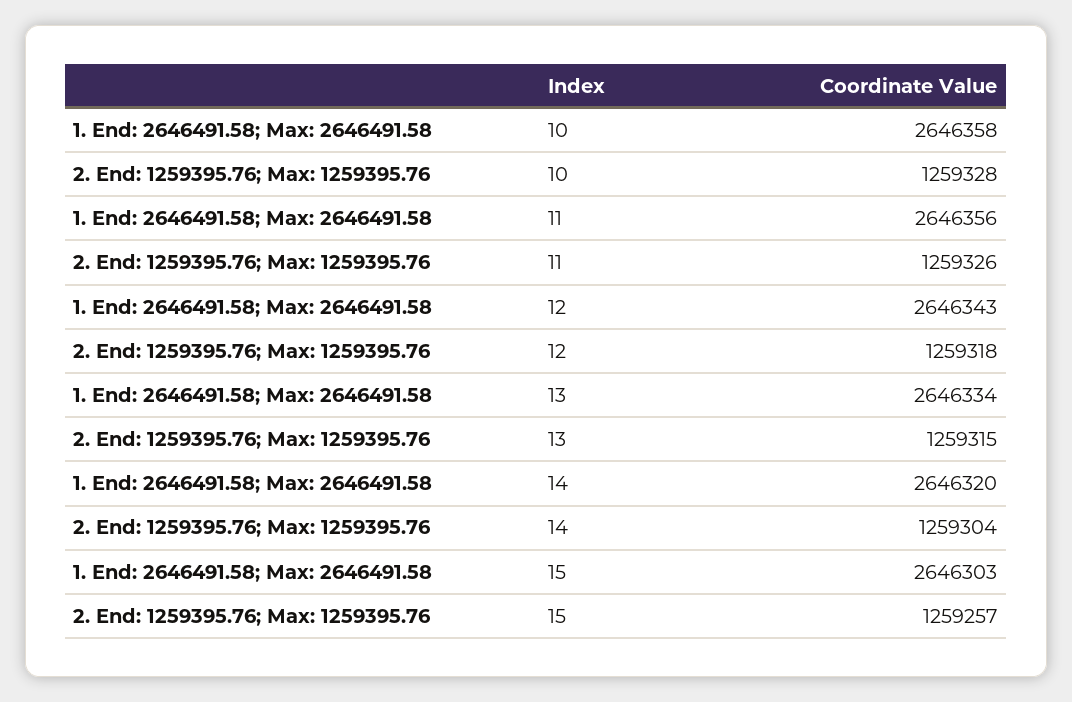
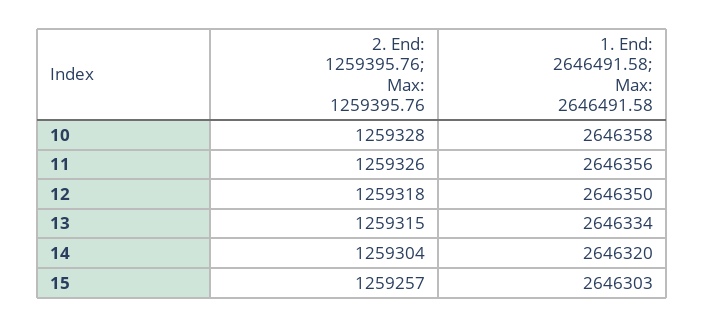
  {
    "1. End: 2646491.58; Max: 2646491.58": {
      "10": 2646358,
      "11": 2646356,
-     "12": 2646343,
+     "12": 2646350,
      "13": 2646334,
      "14": 2646320,
      "15": 2646303
    },
    "2. End: 1259395.76; Max: 1259395.76": {
      "10": 1259328,
      "11": 1259326,
      "12": 1259318,
      "13": 1259315,
      "14": 1259304,
      "15": 1259257
    }
  }

